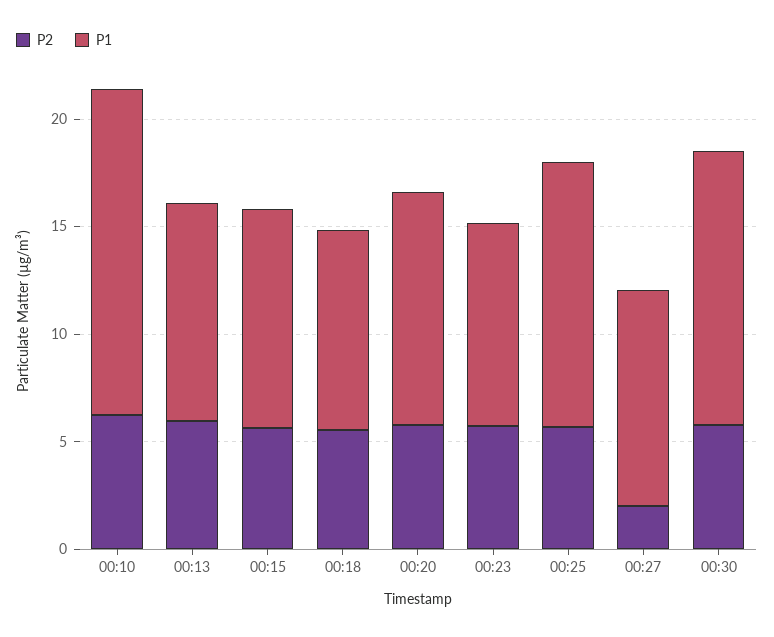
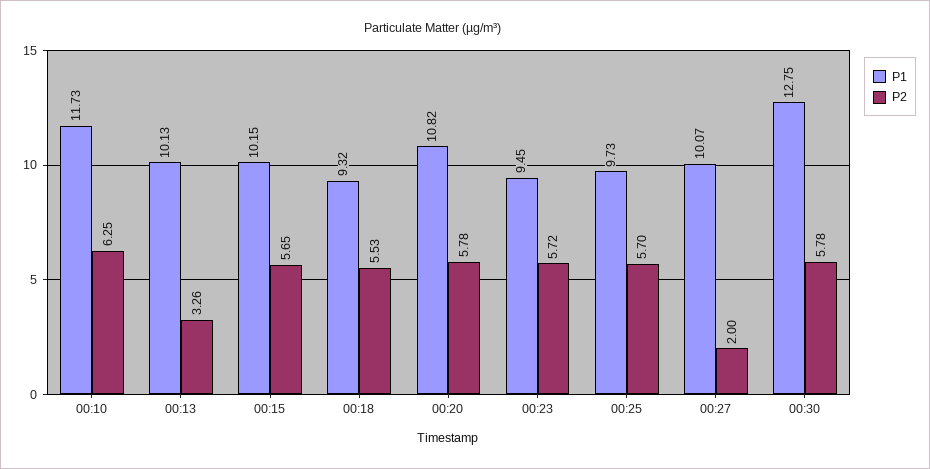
  {
    "P2": {
      "00:10": 6.25,
-     "00:13": 6,
+     "00:13": 3.26,
      "00:15": 5.65,
      "00:18": 5.53,
      "00:20": 5.78,
      "00:23": 5.72,
      "00:25": 5.7,
      "00:27": 2,
      "00:30": 5.78
    },
    "P1": {
-     "00:10": 15,
+     "00:10": 11.73,
      "00:13": 10.13,
      "00:15": 10.15,
      "00:18": 9.32,
      "00:20": 10.82,
      "00:23": 9.45,
-     "00:25": 12,
+     "00:25": 9.73,
      "00:27": 10.07,
      "00:30": 12.75
    }
  }

